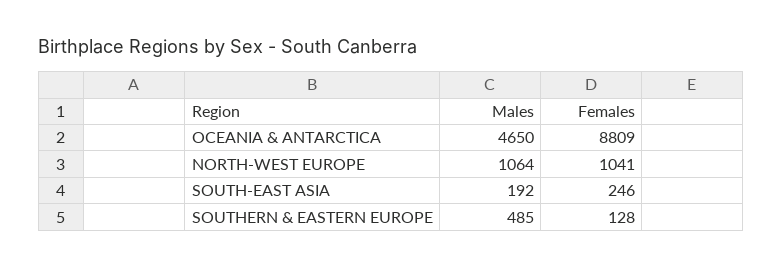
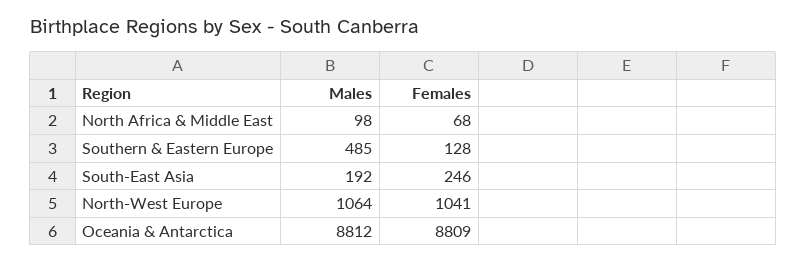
  {
    "Males": {
-     "OCEANIA & ANTARCTICA": 4650,
+     "OCEANIA & ANTARCTICA": 8812,
      "NORTH-WEST EUROPE": 1064,
      "SOUTH-EAST ASIA": 192,
-     "SOUTHERN & EASTERN EUROPE": 485
+     "SOUTHERN & EASTERN EUROPE": 485,
+     "North Africa & Middle East": 98
    },
    "Females": {
      "OCEANIA & ANTARCTICA": 8809,
      "NORTH-WEST EUROPE": 1041,
      "SOUTH-EAST ASIA": 246,
-     "SOUTHERN & EASTERN EUROPE": 128
+     "SOUTHERN & EASTERN EUROPE": 128,
+     "North Africa & Middle East": 68
    }
  }

